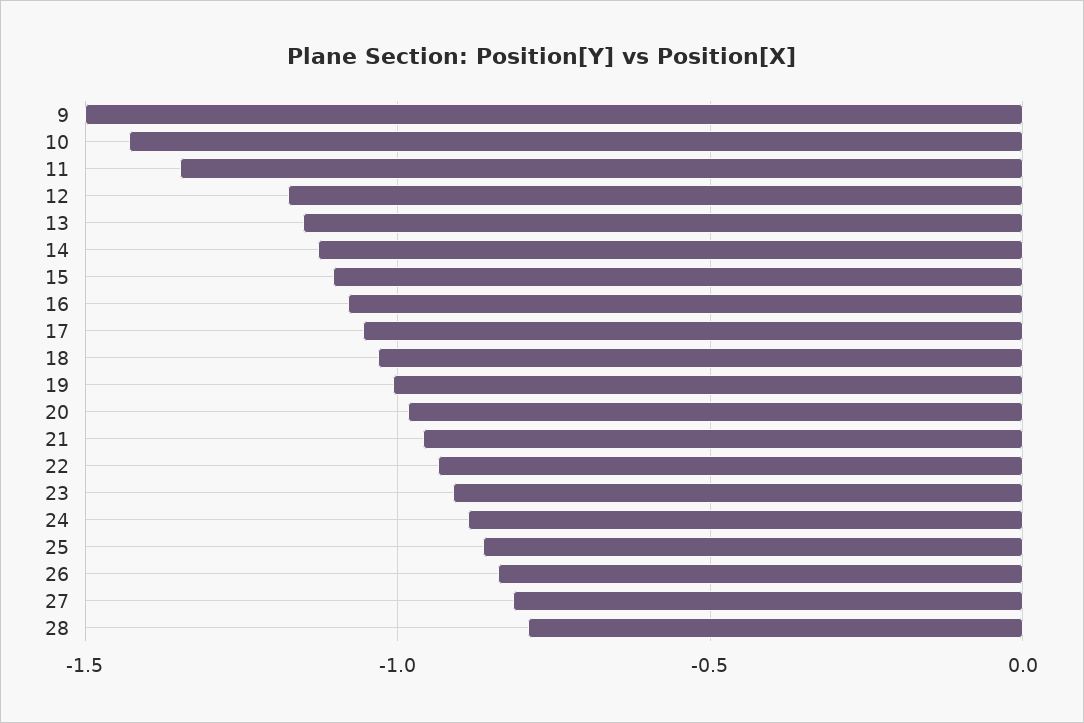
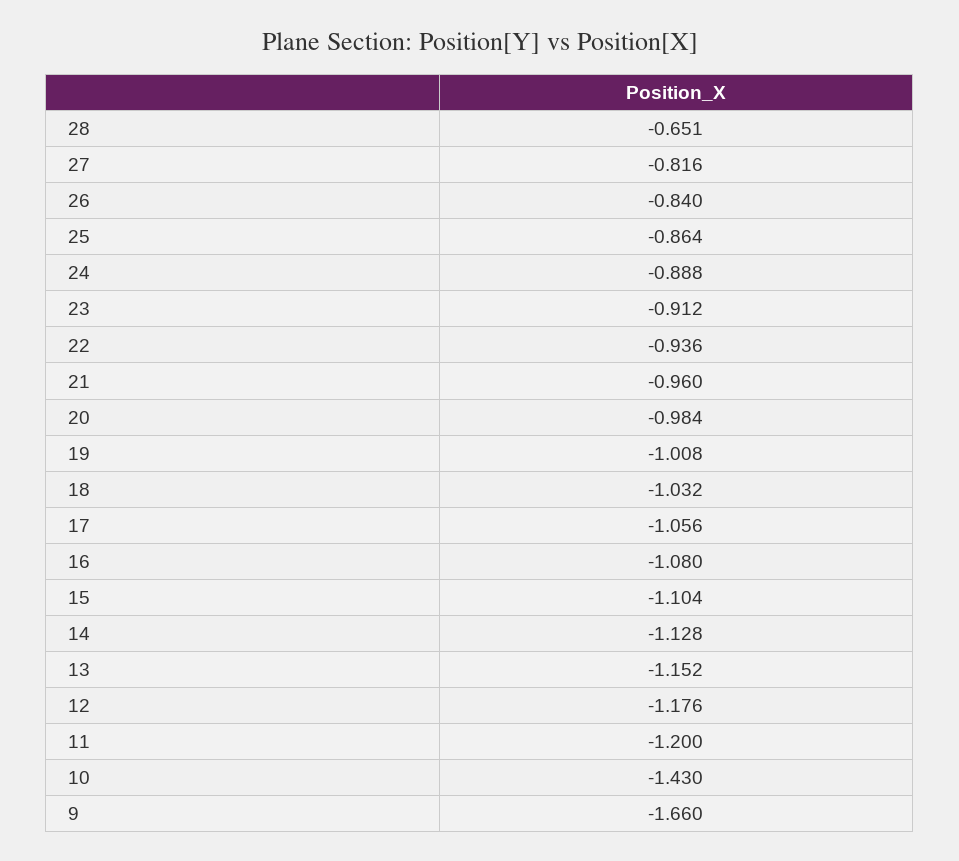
  {
-   "9": -1.5,
+   "9": -1.66,
    "10": -1.43,
-   "11": -1.35,
+   "11": -1.2,
    "12": -1.176,
    "13": -1.152,
    "14": -1.128,
    "15": -1.104,
    "16": -1.08,
    "17": -1.056,
    "18": -1.032,
    "19": -1.008,
    "20": -0.984,
    "21": -0.96,
    "22": -0.936,
    "23": -0.912,
    "24": -0.888,
    "25": -0.864,
    "26": -0.84,
    "27": -0.816,
-   "28": -0.8
+   "28": -0.651
  }

